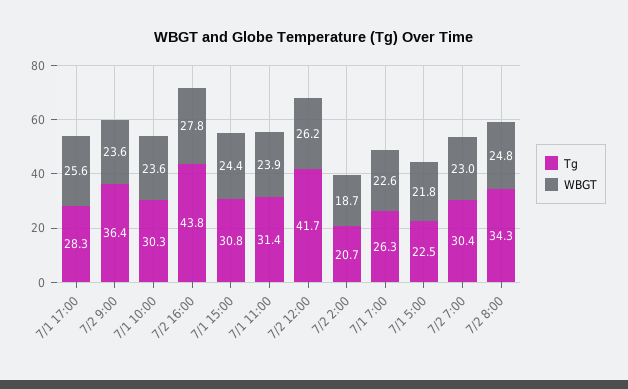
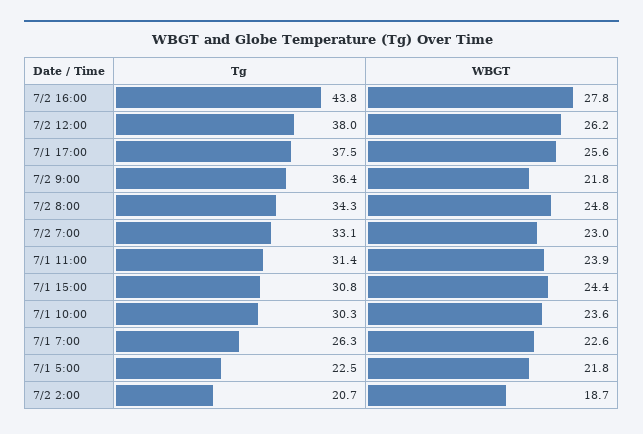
  {
    "Tg": {
-     "7/1 17:00": 28.3,
+     "7/1 17:00": 37.5,
      "7/2 9:00": 36.4,
      "7/1 10:00": 30.3,
      "7/2 16:00": 43.8,
      "7/1 15:00": 30.8,
      "7/1 11:00": 31.4,
-     "7/2 12:00": 41.7,
+     "7/2 12:00": 38,
      "7/2 2:00": 20.7,
      "7/1 7:00": 26.3,
      "7/1 5:00": 22.5,
-     "7/2 7:00": 30.4,
+     "7/2 7:00": 33.1,
      "7/2 8:00": 34.3
    },
    "WBGT": {
      "7/1 17:00": 25.6,
-     "7/2 9:00": 23.6,
+     "7/2 9:00": 21.8,
      "7/1 10:00": 23.6,
      "7/2 16:00": 27.8,
      "7/1 15:00": 24.4,
      "7/1 11:00": 23.9,
      "7/2 12:00": 26.2,
      "7/2 2:00": 18.7,
      "7/1 7:00": 22.6,
      "7/1 5:00": 21.8,
      "7/2 7:00": 23,
      "7/2 8:00": 24.8
    }
  }

